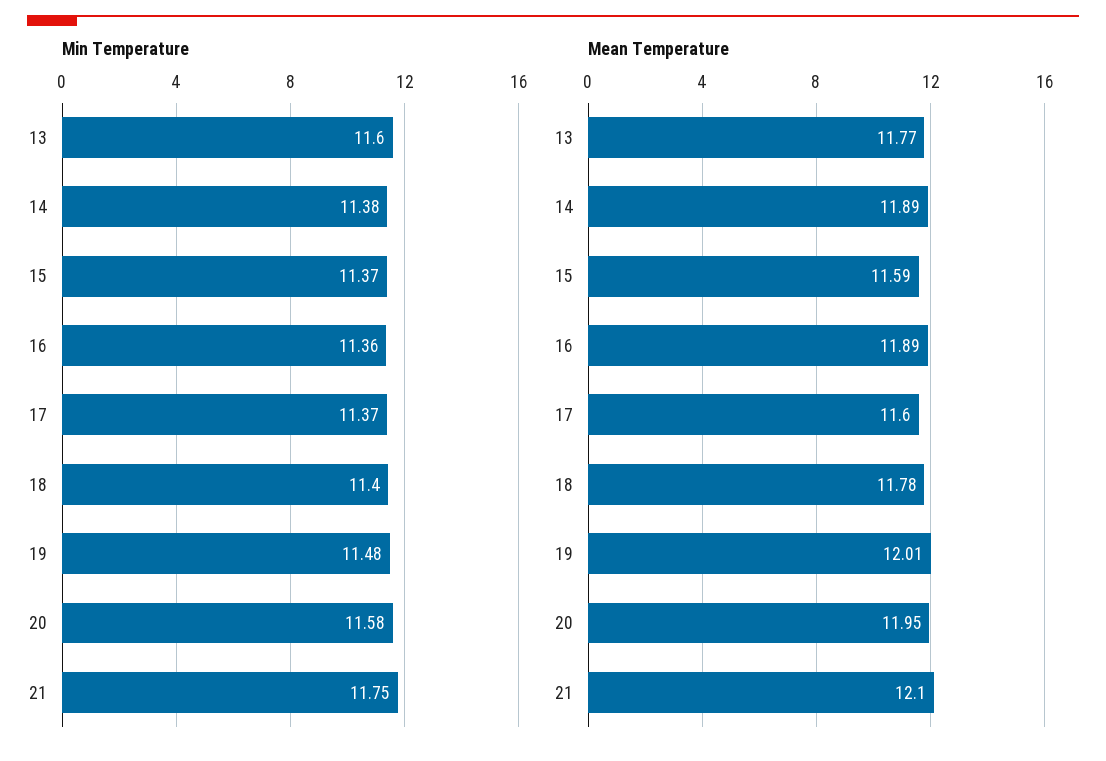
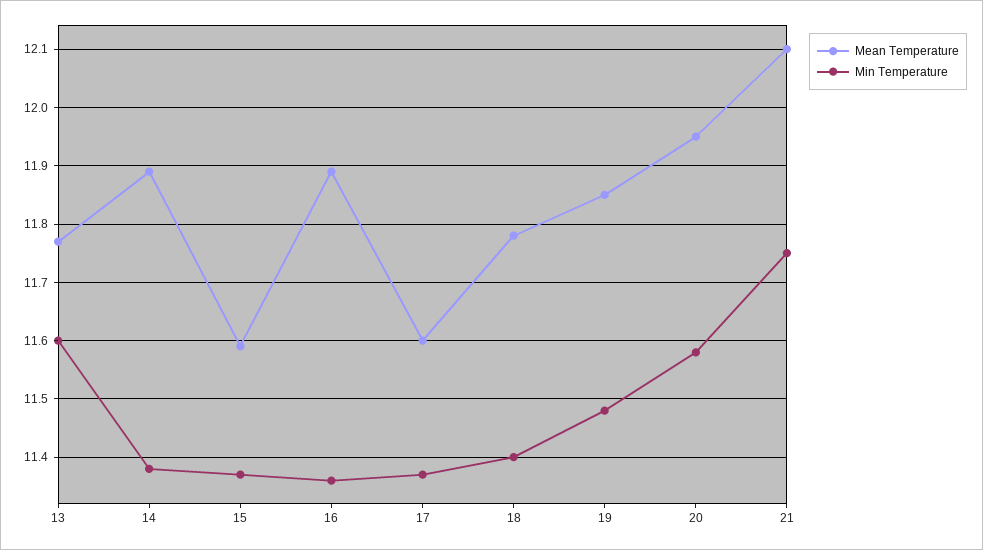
  {
    "Min Temperature": {
      "13": 11.6,
      "14": 11.38,
      "15": 11.37,
      "16": 11.36,
      "17": 11.37,
      "18": 11.4,
      "19": 11.48,
      "20": 11.58,
      "21": 11.75
    },
    "Mean Temperature": {
      "13": 11.77,
      "14": 11.89,
      "15": 11.59,
      "16": 11.89,
      "17": 11.6,
      "18": 11.78,
-     "19": 12.01,
+     "19": 11.85,
      "20": 11.95,
      "21": 12.1
    }
  }

